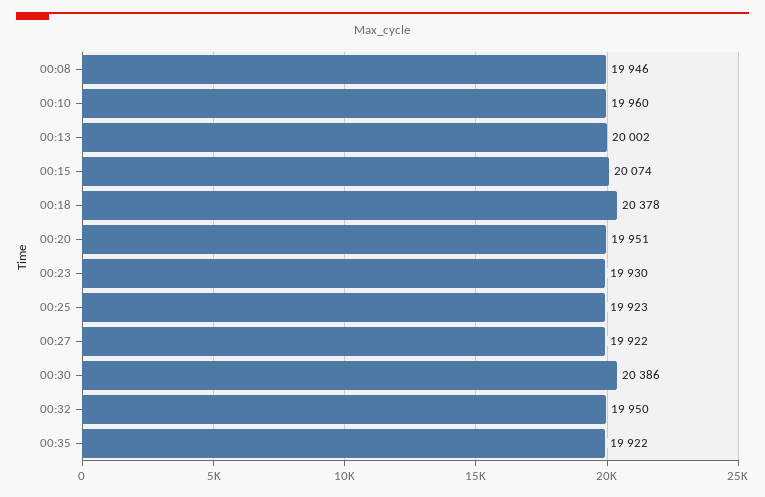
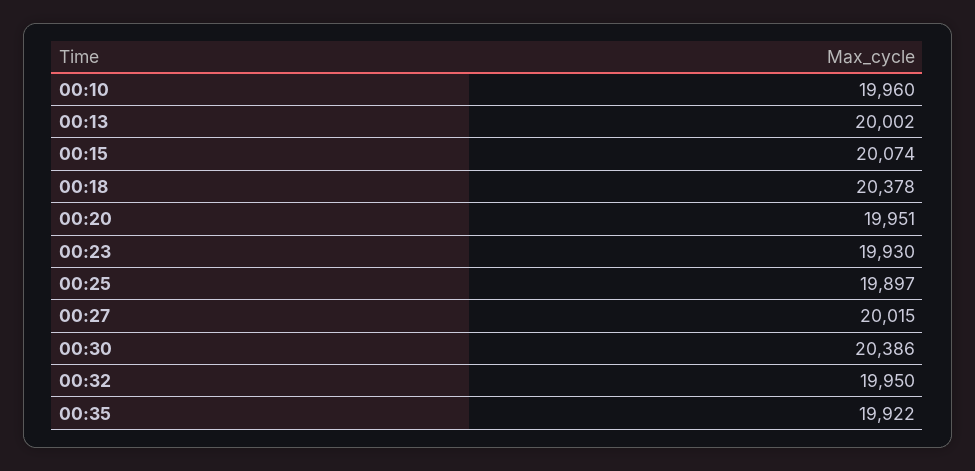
  {
-   "00:08": 19946,
    "00:10": 19960,
    "00:13": 20002,
    "00:15": 20074,
    "00:18": 20378,
    "00:20": 19951,
    "00:23": 19930,
-   "00:25": 19923,
+   "00:25": 19897,
-   "00:27": 19922,
+   "00:27": 20015,
    "00:30": 20386,
    "00:32": 19950,
    "00:35": 19922
  }

